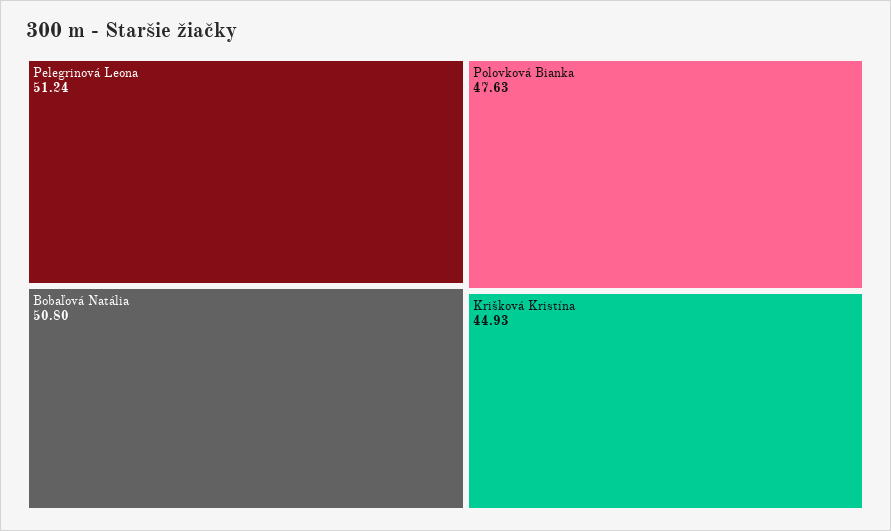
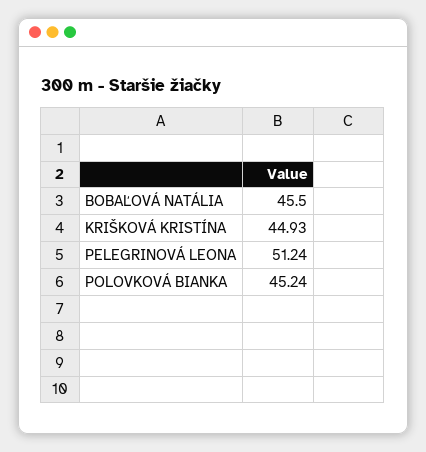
  {
    "Pelegrinová Leona": 51.24,
-   "Bobaľová Natália": 50.8,
+   "Bobaľová Natália": 45.5,
-   "Polovková Bianka": 47.63,
+   "Polovková Bianka": 45.24,
    "Krišková Kristína": 44.93
  }

